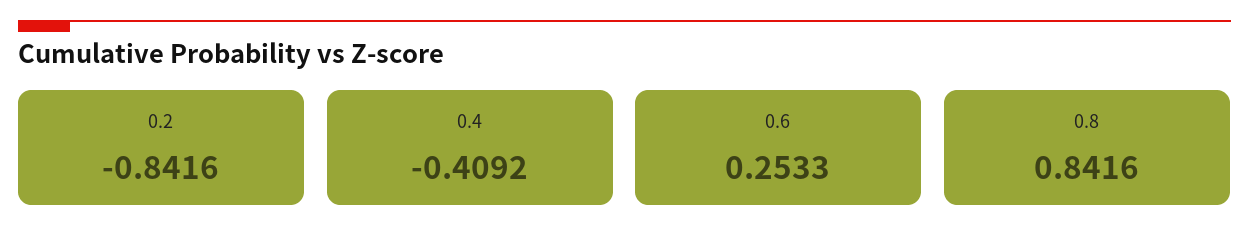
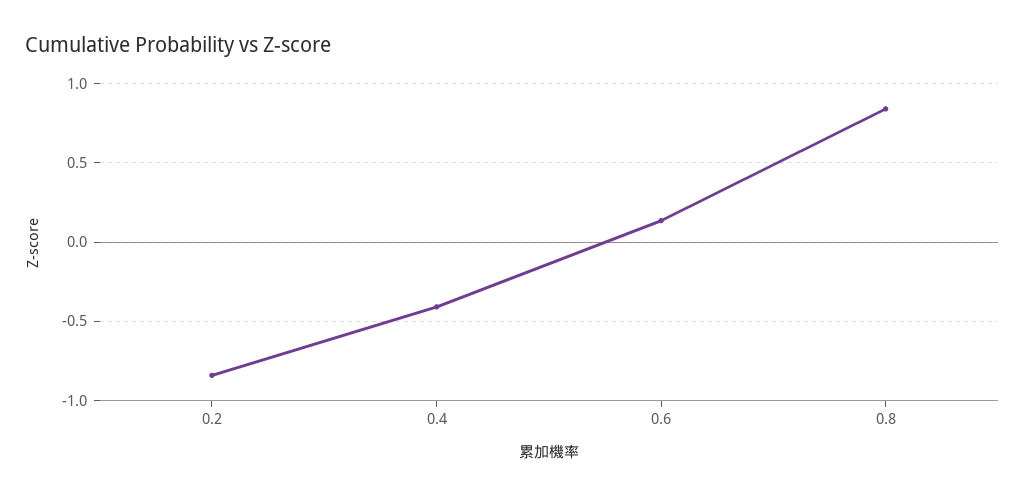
  {
    "0.2": -0.8416,
    "0.4": -0.4092,
-   "0.6": 0.2533,
+   "0.6": 0.15,
    "0.8": 0.8416
  }

